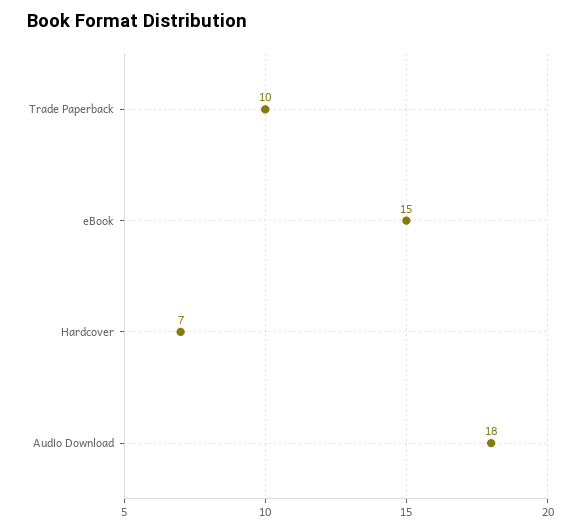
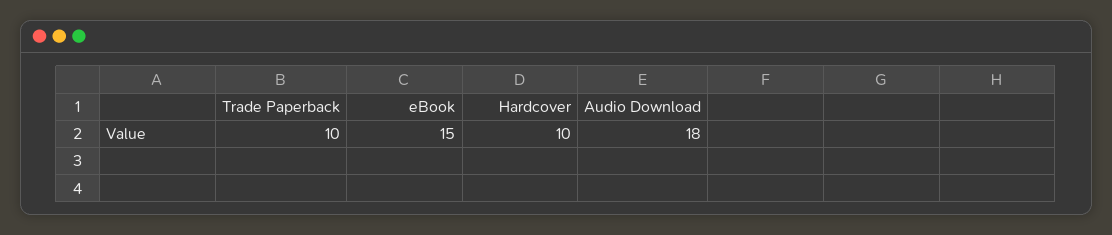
  {
    "Trade Paperback": 10,
    "eBook": 15,
-   "Hardcover": 7,
+   "Hardcover": 10,
    "Audio Download": 18
  }

